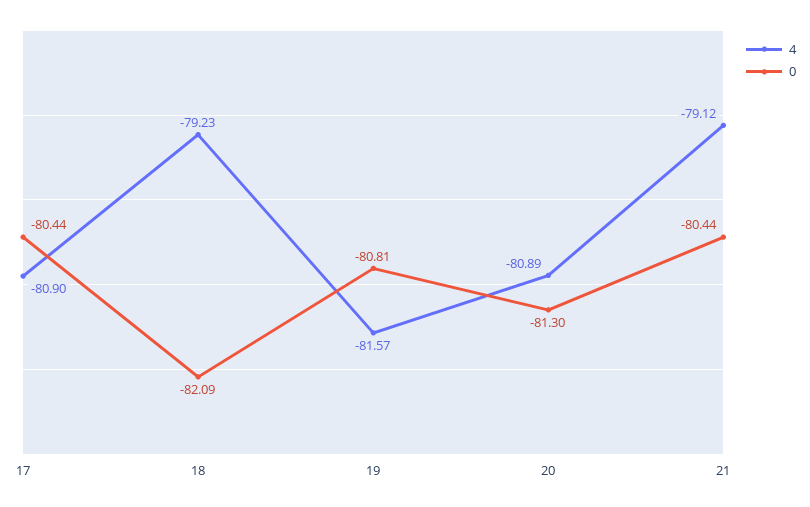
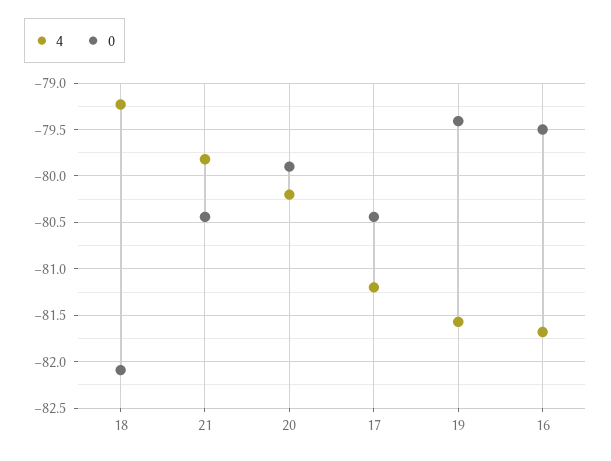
  {
    "4": {
-     "17": -80.9,
+     "17": -81.2,
      "18": -79.23,
      "19": -81.57,
-     "20": -80.89,
+     "20": -80.2,
-     "21": -79.12
+     "21": -79.8,
+     "16": -81.7
    },
    "0": {
      "17": -80.44,
      "18": -82.09,
-     "19": -80.81,
+     "19": -79.4,
-     "20": -81.3,
+     "20": -79.9,
-     "21": -80.44
+     "21": -80.44,
+     "16": -79.5
    }
  }

